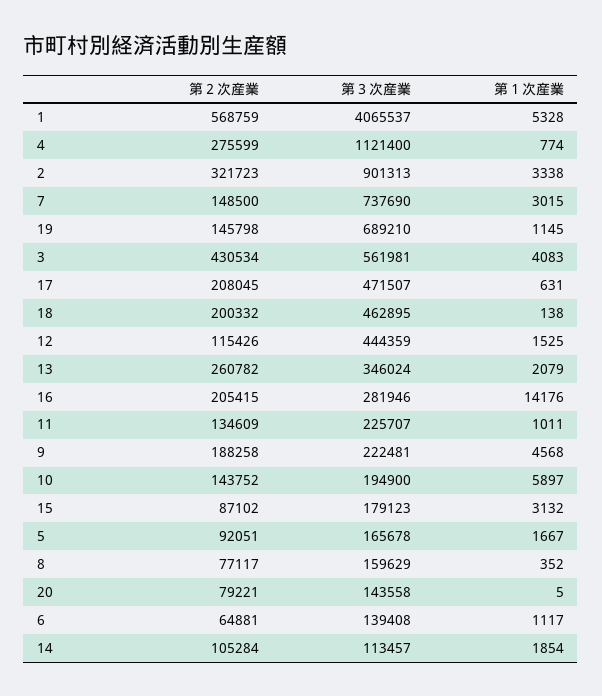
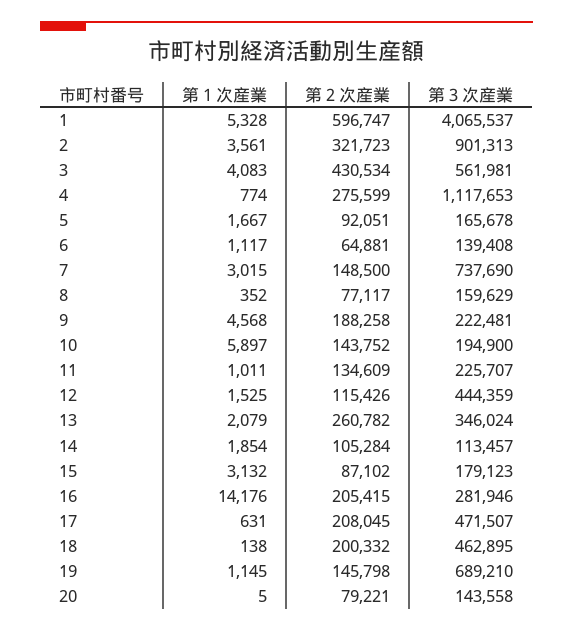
  {
    "第２次産業": {
-     "1": 568759,
+     "1": 596747,
      "4": 275599,
      "2": 321723,
      "7": 148500,
      "19": 145798,
      "3": 430534,
      "17": 208045,
      "18": 200332,
      "12": 115426,
      "13": 260782,
      "16": 205415,
      "11": 134609,
      "9": 188258,
      "10": 143752,
      "15": 87102,
      "5": 92051,
      "8": 77117,
      "20": 79221,
      "6": 64881,
      "14": 105284
    },
    "第３次産業": {
      "1": 4065537,
-     "4": 1121400,
+     "4": 1117653,
      "2": 901313,
      "7": 737690,
      "19": 689210,
      "3": 561981,
      "17": 471507,
      "18": 462895,
      "12": 444359,
      "13": 346024,
      "16": 281946,
      "11": 225707,
      "9": 222481,
      "10": 194900,
      "15": 179123,
      "5": 165678,
      "8": 159629,
      "20": 143558,
      "6": 139408,
      "14": 113457
    },
    "第１次産業": {
      "1": 5328,
      "4": 774,
-     "2": 3338,
+     "2": 3561,
      "7": 3015,
      "19": 1145,
      "3": 4083,
      "17": 631,
      "18": 138,
      "12": 1525,
      "13": 2079,
      "16": 14176,
      "11": 1011,
      "9": 4568,
      "10": 5897,
      "15": 3132,
      "5": 1667,
      "8": 352,
      "20": 5,
      "6": 1117,
      "14": 1854
    }
  }

